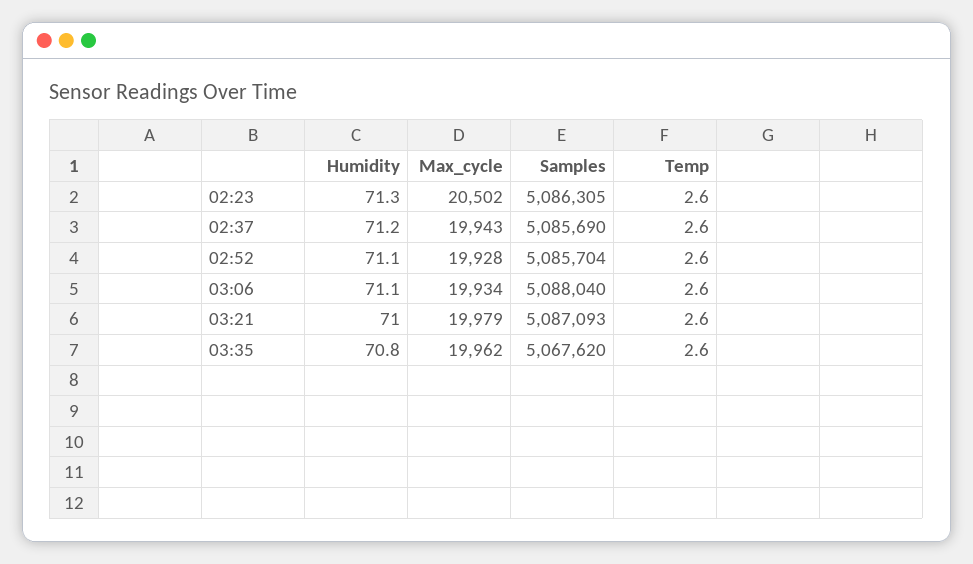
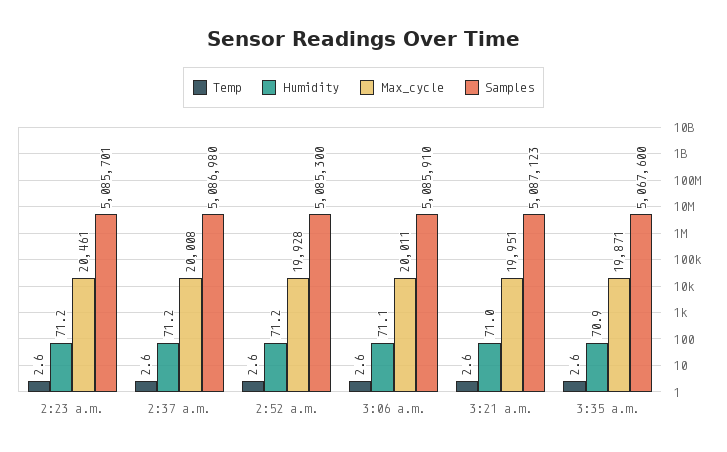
  {
    "Humidity": {
-     "02:23": 71.3,
+     "02:23": 71.2,
      "02:37": 71.2,
-     "02:52": 71.1,
+     "02:52": 71.2,
      "03:06": 71.1,
      "03:21": 71,
-     "03:35": 70.8
+     "03:35": 70.9
    },
    "Max_cycle": {
-     "02:23": 20502,
+     "02:23": 20461,
-     "02:37": 19943,
+     "02:37": 20008,
      "02:52": 19928,
-     "03:06": 19934,
+     "03:06": 20011,
-     "03:21": 19979,
+     "03:21": 19951,
-     "03:35": 19962
+     "03:35": 19871
    },
    "Samples": {
-     "02:23": 5086305,
+     "02:23": 5085701,
-     "02:37": 5085690,
+     "02:37": 5086980,
-     "02:52": 5085704,
+     "02:52": 5085300,
-     "03:06": 5088040,
+     "03:06": 5085910,
-     "03:21": 5087093,
+     "03:21": 5087123,
-     "03:35": 5067620
+     "03:35": 5067600
    },
    "Temp": {
      "02:23": 2.6,
      "02:37": 2.6,
      "02:52": 2.6,
      "03:06": 2.6,
      "03:21": 2.6,
      "03:35": 2.6
    }
  }

